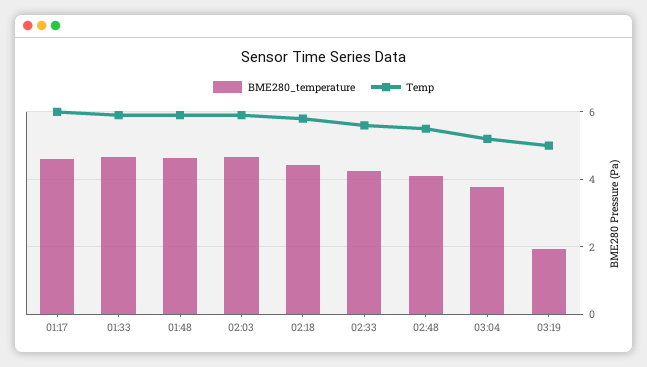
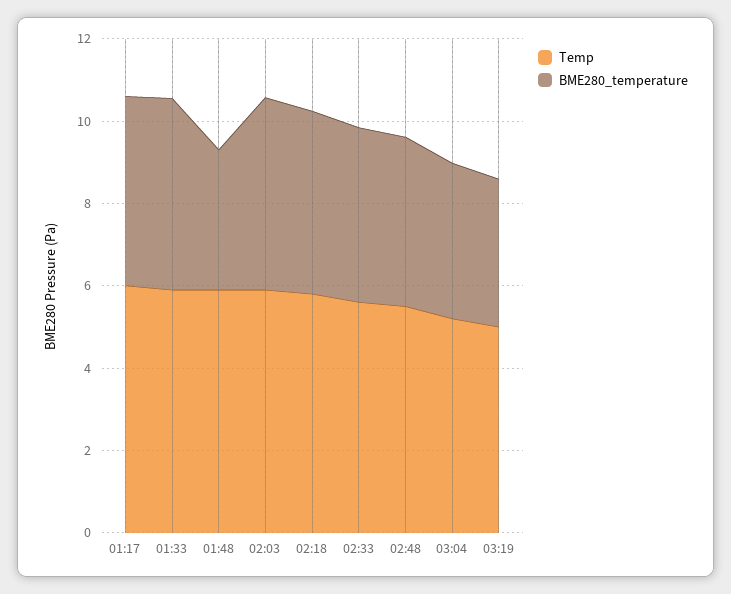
  {
    "BME280_temperature": {
      "01:17": 4.6,
      "01:33": 4.6,
-     "01:48": 4.6,
+     "01:48": 3.5,
      "02:03": 4.6,
      "02:18": 4.4,
      "02:33": 4.2,
      "02:48": 4.2,
      "03:04": 3.8,
-     "03:19": 2
+     "03:19": 3.5
    },
    "Temp": {
      "01:17": 6,
      "01:33": 6,
      "01:48": 6,
      "02:03": 6,
      "02:18": 5.8,
      "02:33": 5.6,
      "02:48": 5.6,
      "03:04": 5.2,
      "03:19": 5
    }
  }

